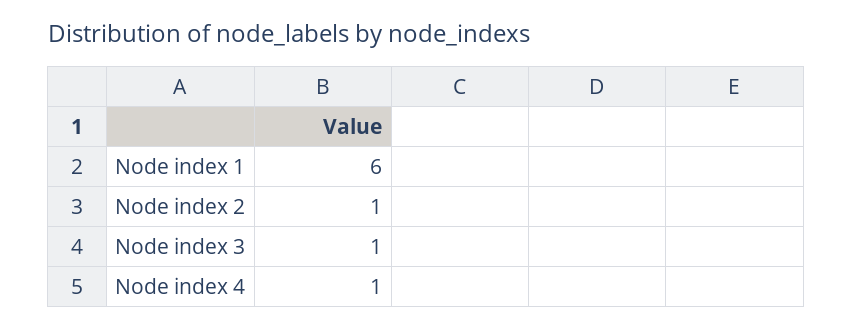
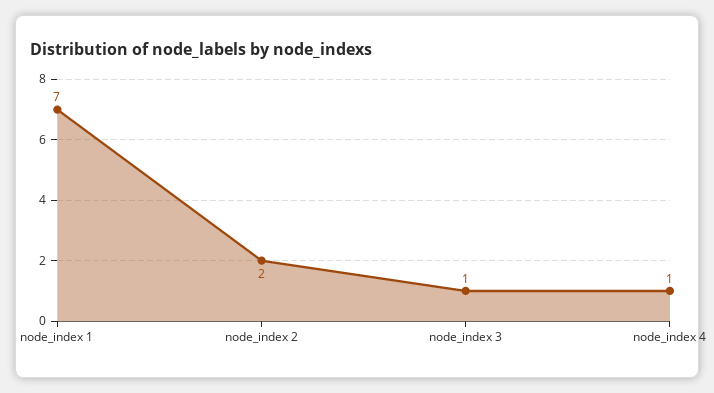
  {
-   "Node index 1": 6,
+   "Node index 1": 7,
-   "Node index 2": 1,
+   "Node index 2": 2,
    "Node index 3": 1,
    "Node index 4": 1
  }

